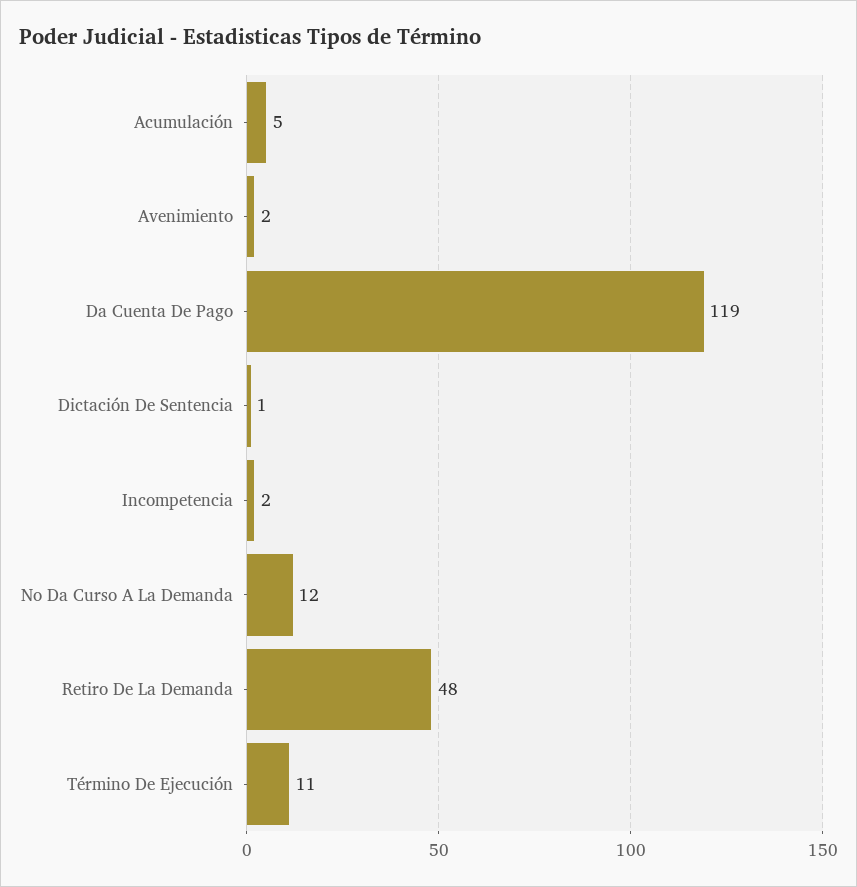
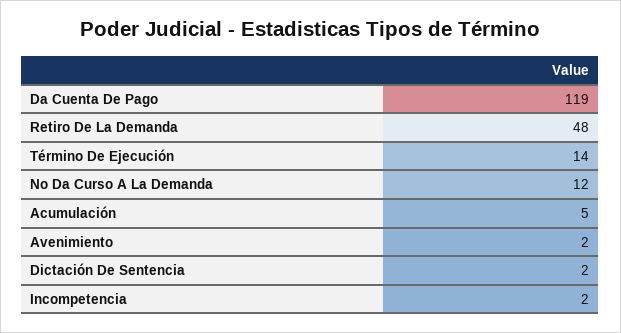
  {
    "Acumulación": 5,
    "Avenimiento": 2,
    "Da Cuenta De Pago": 119,
-   "Dictación De Sentencia": 1,
+   "Dictación De Sentencia": 2,
    "Incompetencia": 2,
    "No Da Curso A La Demanda": 12,
    "Retiro De La Demanda": 48,
-   "Término De Ejecución": 11
+   "Término De Ejecución": 14
  }

